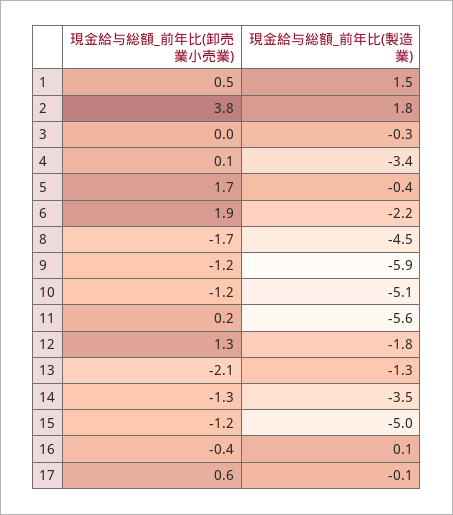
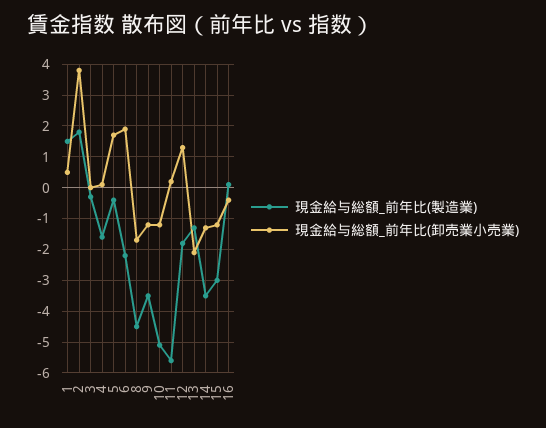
  {
    "現金給与総額_前年比(卸売業小売業)": {
      "1": 0.5,
      "2": 3.8,
      "3": 0,
      "4": 0.1,
      "5": 1.7,
      "6": 1.9,
      "8": -1.7,
      "9": -1.2,
      "10": -1.2,
      "11": 0.2,
      "12": 1.3,
      "13": -2.1,
      "14": -1.3,
      "15": -1.2,
-     "16": -0.4,
+     "16": -0.4
-     "17": 0.6
    },
    "現金給与総額_前年比(製造業)": {
      "1": 1.5,
      "2": 1.8,
      "3": -0.3,
-     "4": -3.4,
+     "4": -1.5,
      "5": -0.4,
      "6": -2.2,
      "8": -4.5,
-     "9": -5.9,
+     "9": -3.5,
      "10": -5.1,
      "11": -5.6,
      "12": -1.8,
      "13": -1.3,
      "14": -3.5,
-     "15": -5,
+     "15": -3,
-     "16": 0.1,
+     "16": 0.1
-     "17": -0.1
    }
  }

